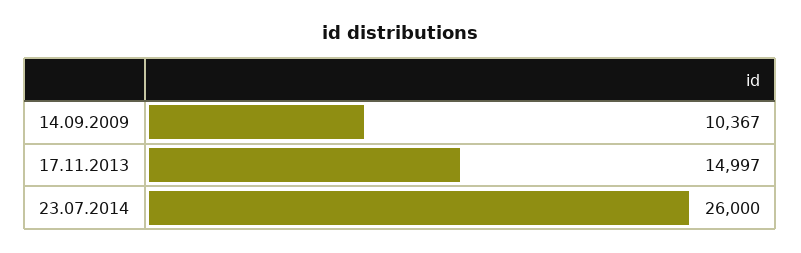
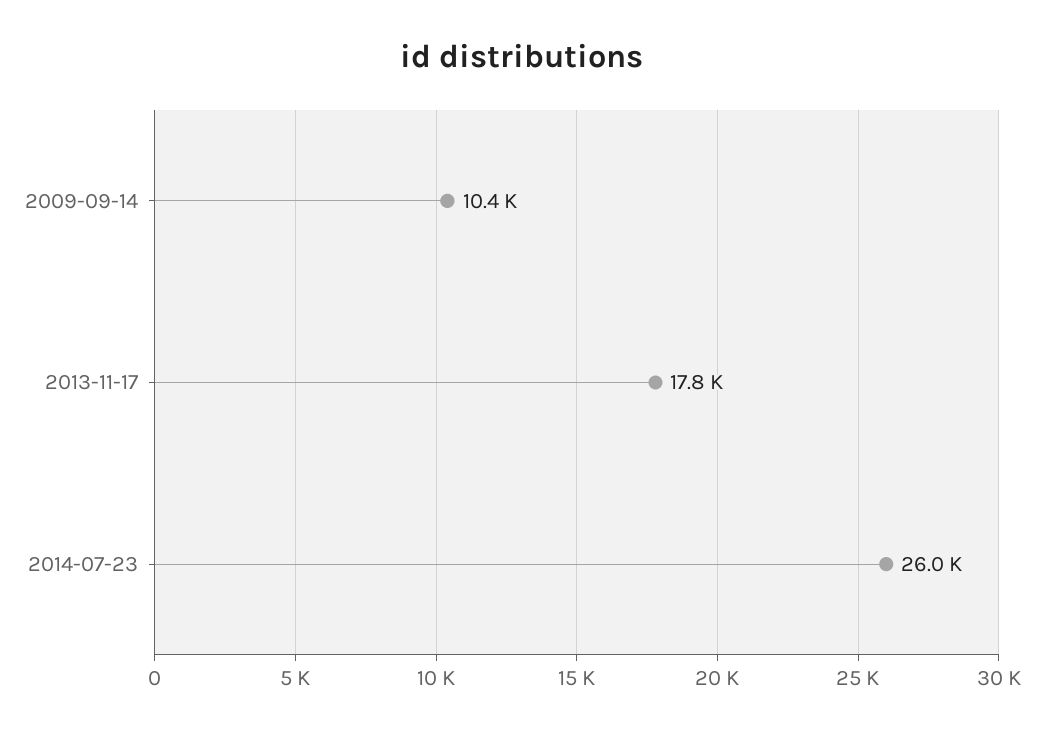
  {
    "14.09.2009": 10367,
-   "17.11.2013": 14997,
+   "17.11.2013": 17800,
    "23.07.2014": 26000
  }

